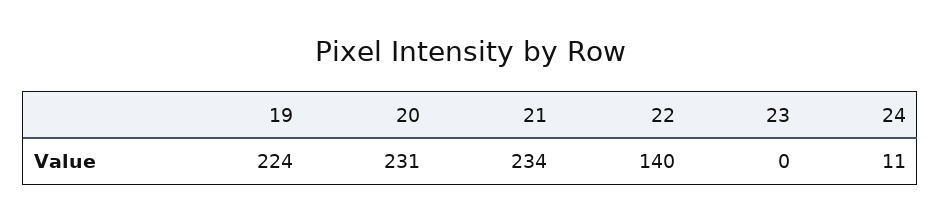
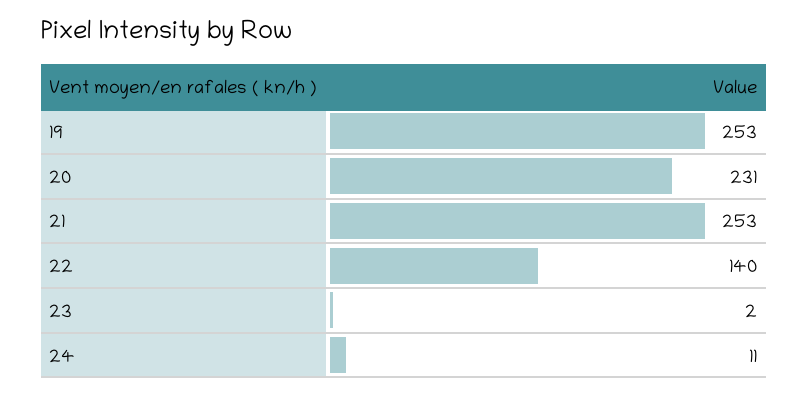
  {
-   "19": 224,
+   "19": 253,
    "20": 231,
-   "21": 234,
+   "21": 253,
    "22": 140,
-   "23": 0,
+   "23": 2,
    "24": 11
  }

